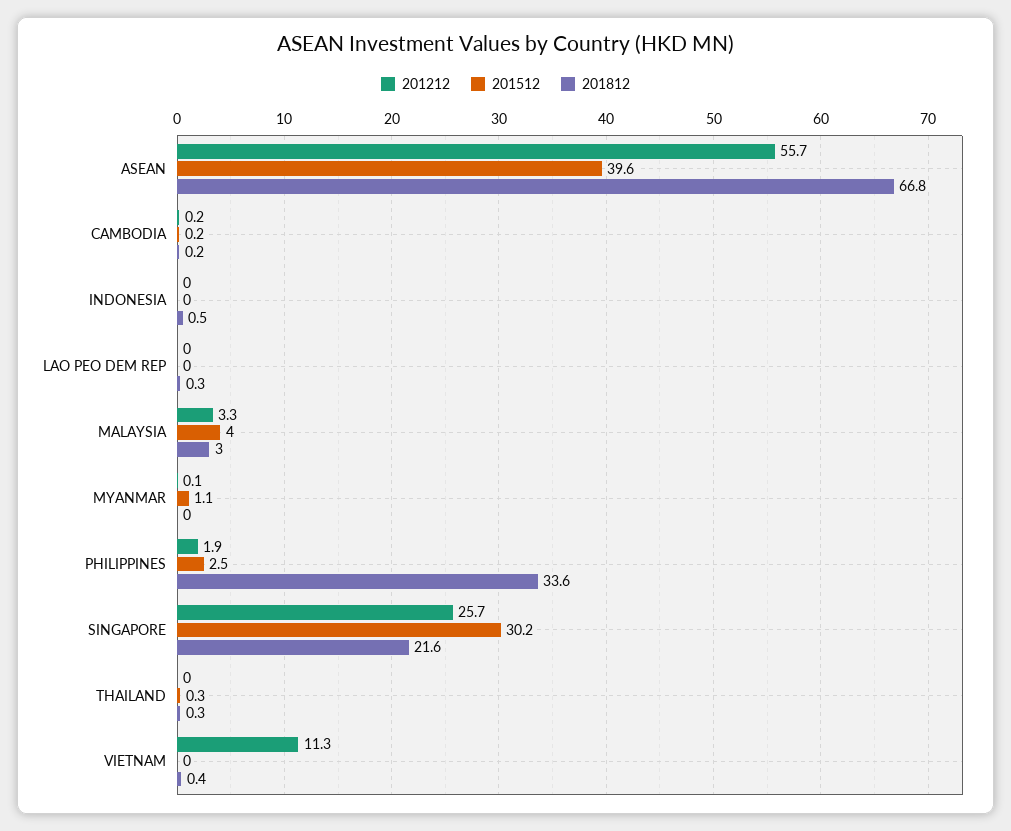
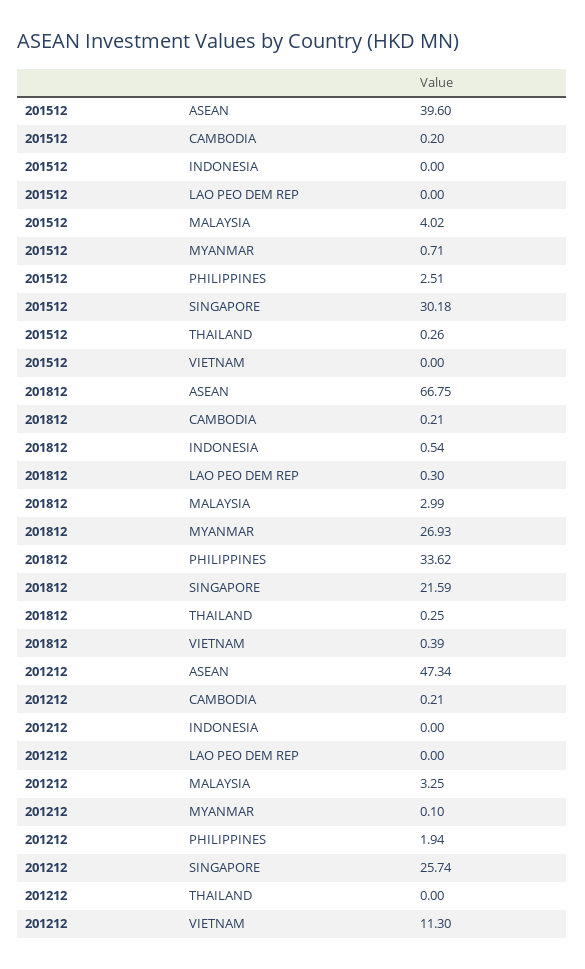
  {
    "201212": {
-     "ASEAN": 55.7,
+     "ASEAN": 47.34,
      "CAMBODIA": 0.21,
      "INDONESIA": 0,
      "LAO PEO DEM REP": 0,
      "MALAYSIA": 3.25,
      "MYANMAR": 0.1,
      "PHILIPPINES": 1.94,
      "SINGAPORE": 25.74,
      "THAILAND": 0,
      "VIETNAM": 11.3
    },
    "201512": {
      "ASEAN": 39.6,
      "CAMBODIA": 0.2,
      "INDONESIA": 0,
      "LAO PEO DEM REP": 0,
      "MALAYSIA": 4.02,
-     "MYANMAR": 1.1,
+     "MYANMAR": 0.71,
      "PHILIPPINES": 2.51,
      "SINGAPORE": 30.18,
      "THAILAND": 0.26,
      "VIETNAM": 0
    },
    "201812": {
      "ASEAN": 66.75,
      "CAMBODIA": 0.21,
      "INDONESIA": 0.54,
      "LAO PEO DEM REP": 0.3,
      "MALAYSIA": 2.99,
-     "MYANMAR": 0,
+     "MYANMAR": 26.93,
      "PHILIPPINES": 33.62,
      "SINGAPORE": 21.59,
      "THAILAND": 0.25,
      "VIETNAM": 0.39
    }
  }

